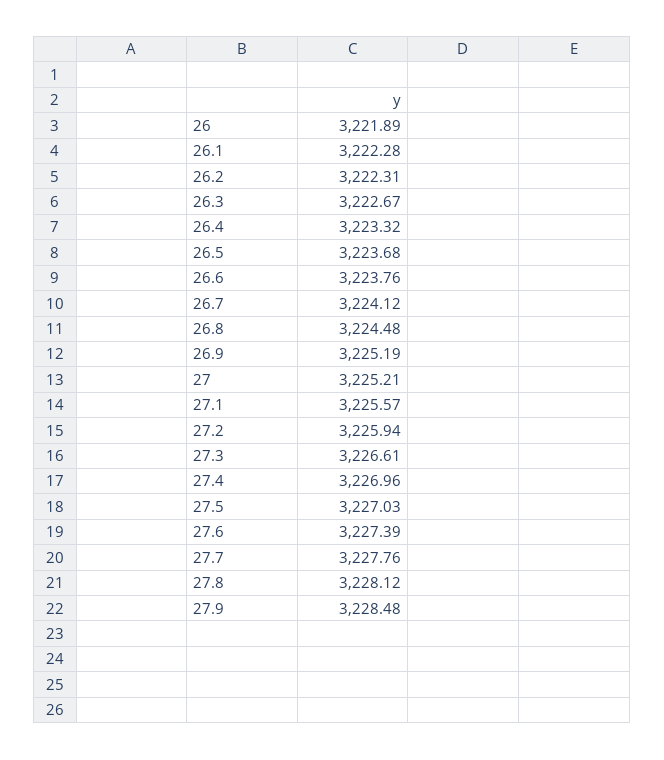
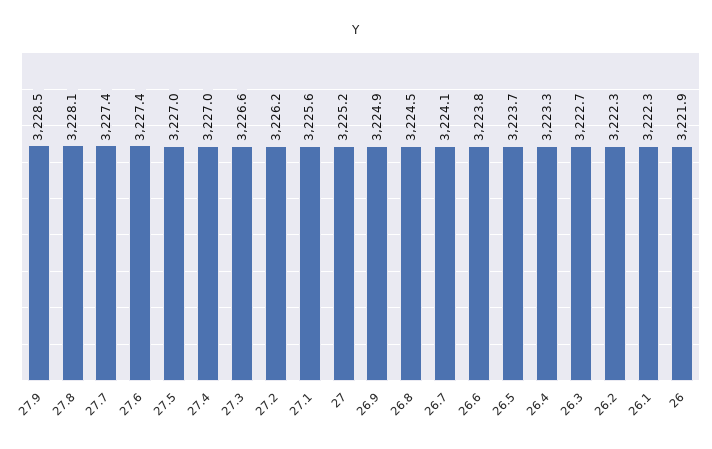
  {
    "26": 3221.89,
    "26.1": 3222.28,
    "26.2": 3222.31,
    "26.3": 3222.67,
    "26.4": 3223.32,
    "26.5": 3223.68,
    "26.6": 3223.76,
    "26.7": 3224.12,
    "26.8": 3224.48,
-   "26.9": 3225.19,
+   "26.9": 3224.9,
    "27": 3225.21,
    "27.1": 3225.57,
-   "27.2": 3225.94,
+   "27.2": 3226.2,
    "27.3": 3226.61,
    "27.4": 3226.96,
    "27.5": 3227.03,
    "27.6": 3227.39,
-   "27.7": 3227.76,
+   "27.7": 3227.4,
    "27.8": 3228.12,
    "27.9": 3228.48
  }

